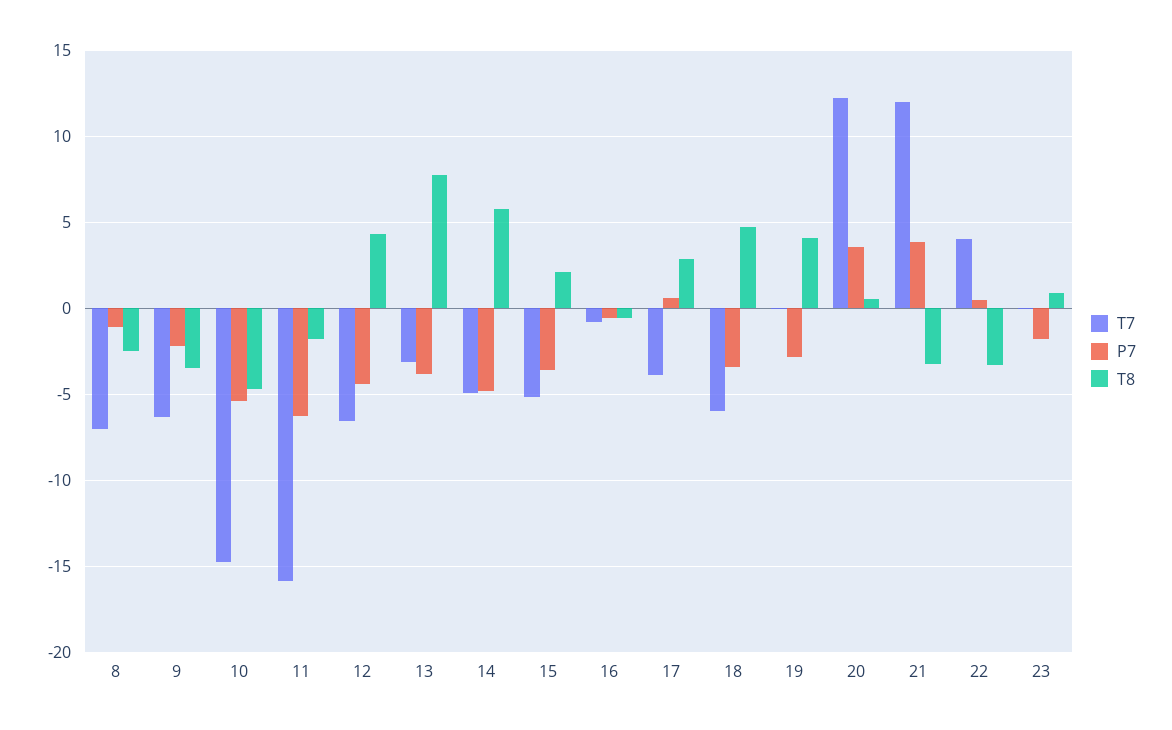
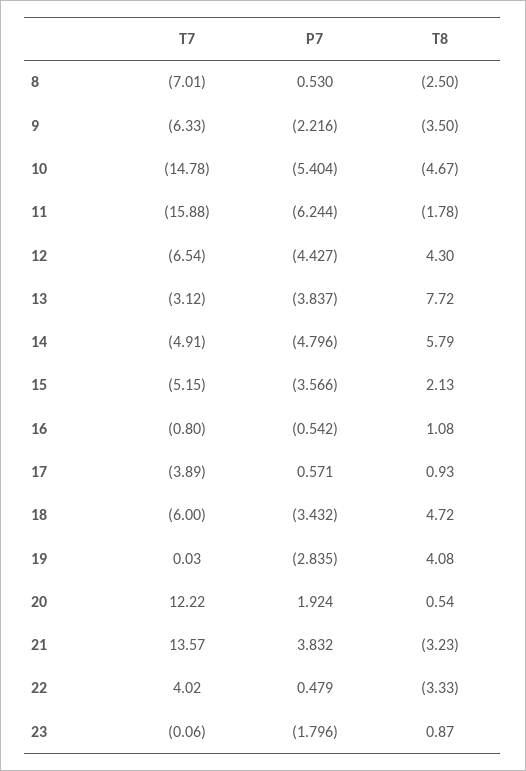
  {
    "T7": {
      "8": -7.01,
      "9": -6.33,
      "10": -14.78,
      "11": -15.88,
      "12": -6.54,
      "13": -3.12,
      "14": -4.91,
      "15": -5.15,
      "16": -0.8,
      "17": -3.89,
      "18": -6,
      "19": 0.03,
      "20": 12.22,
-     "21": 12,
+     "21": 13.57,
      "22": 4.02,
      "23": -0.06
    },
    "P7": {
-     "8": -1,
+     "8": 0.53,
      "9": -2.216,
      "10": -5.404,
      "11": -6.244,
      "12": -4.427,
      "13": -3.837,
      "14": -4.796,
      "15": -3.566,
      "16": -0.542,
      "17": 0.571,
      "18": -3.432,
      "19": -2.835,
-     "20": 3.5,
+     "20": 1.924,
      "21": 3.832,
      "22": 0.479,
      "23": -1.796
    },
    "T8": {
      "8": -2.5,
      "9": -3.5,
      "10": -4.67,
      "11": -1.78,
      "12": 4.3,
      "13": 7.72,
      "14": 5.79,
      "15": 2.13,
-     "16": -0.5,
+     "16": 1.08,
-     "17": 3,
+     "17": 0.93,
      "18": 4.72,
      "19": 4.08,
      "20": 0.54,
      "21": -3.23,
      "22": -3.33,
      "23": 0.87
    }
  }

